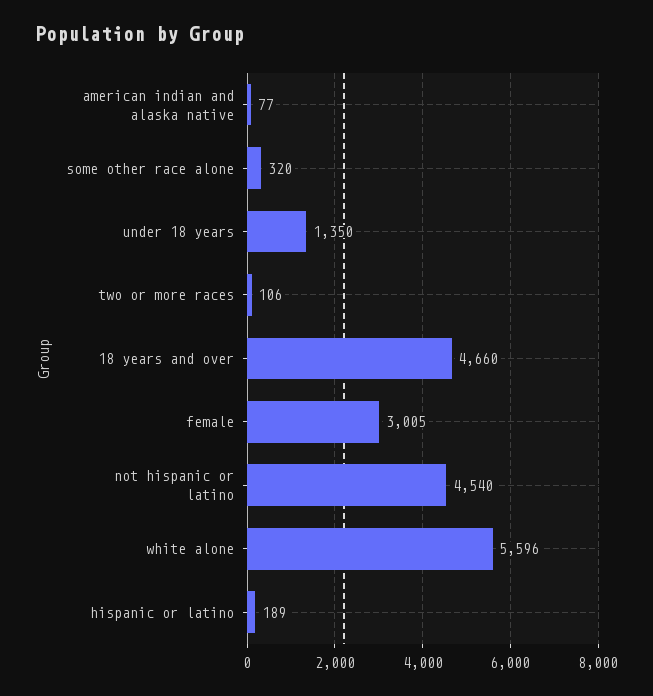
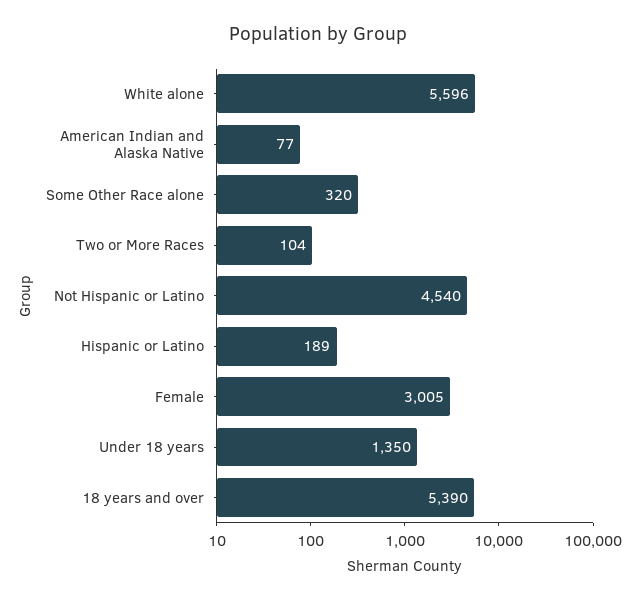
  {
    "american indian and alaska native": 77,
    "some other race alone": 320,
    "under 18 years": 1350,
-   "two or more races": 106,
+   "two or more races": 104,
-   "18 years and over": 4660,
+   "18 years and over": 5390,
    "female": 3005,
    "not hispanic or latino": 4540,
    "white alone": 5596,
    "hispanic or latino": 189
  }

